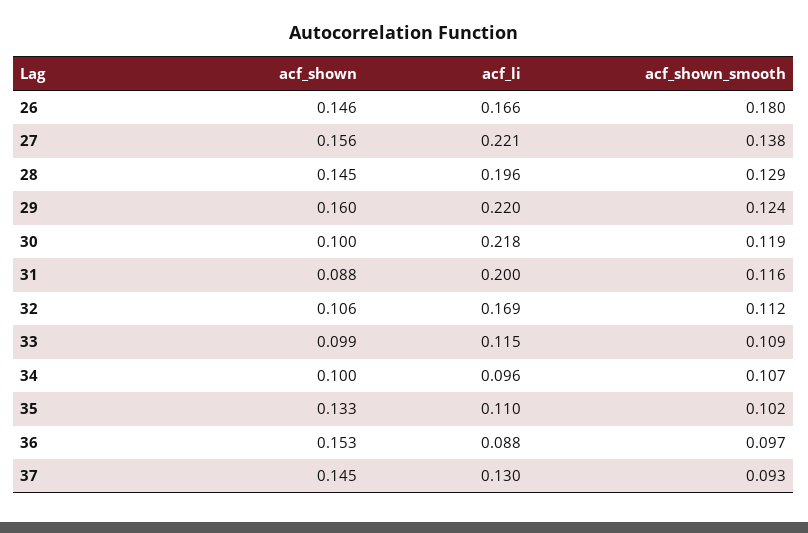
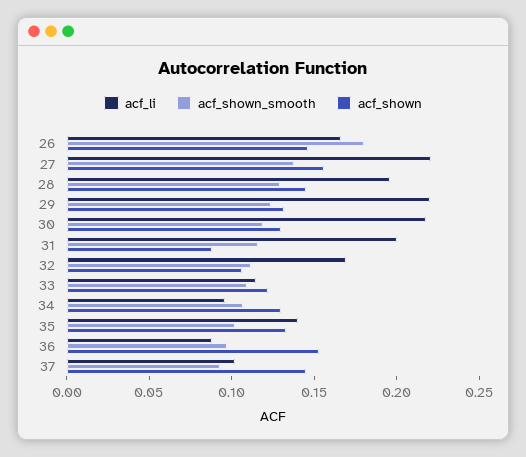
  {
    "acf_shown": {
      "26": 0.146,
      "27": 0.156,
      "28": 0.145,
-     "29": 0.16,
+     "29": 0.13,
-     "30": 0.1,
+     "30": 0.13,
      "31": 0.088,
      "32": 0.106,
-     "33": 0.099,
+     "33": 0.12,
-     "34": 0.1,
+     "34": 0.13,
      "35": 0.133,
      "36": 0.153,
      "37": 0.145
    },
    "acf_li": {
      "26": 0.166,
      "27": 0.221,
      "28": 0.196,
      "29": 0.22,
      "30": 0.218,
      "31": 0.2,
      "32": 0.169,
      "33": 0.115,
      "34": 0.096,
-     "35": 0.11,
+     "35": 0.14,
      "36": 0.088,
-     "37": 0.13
+     "37": 0.1
    },
    "acf_shown_smooth": {
      "26": 0.18,
      "27": 0.138,
      "28": 0.129,
      "29": 0.124,
      "30": 0.119,
      "31": 0.116,
      "32": 0.112,
      "33": 0.109,
      "34": 0.107,
      "35": 0.102,
      "36": 0.097,
      "37": 0.093
    }
  }

